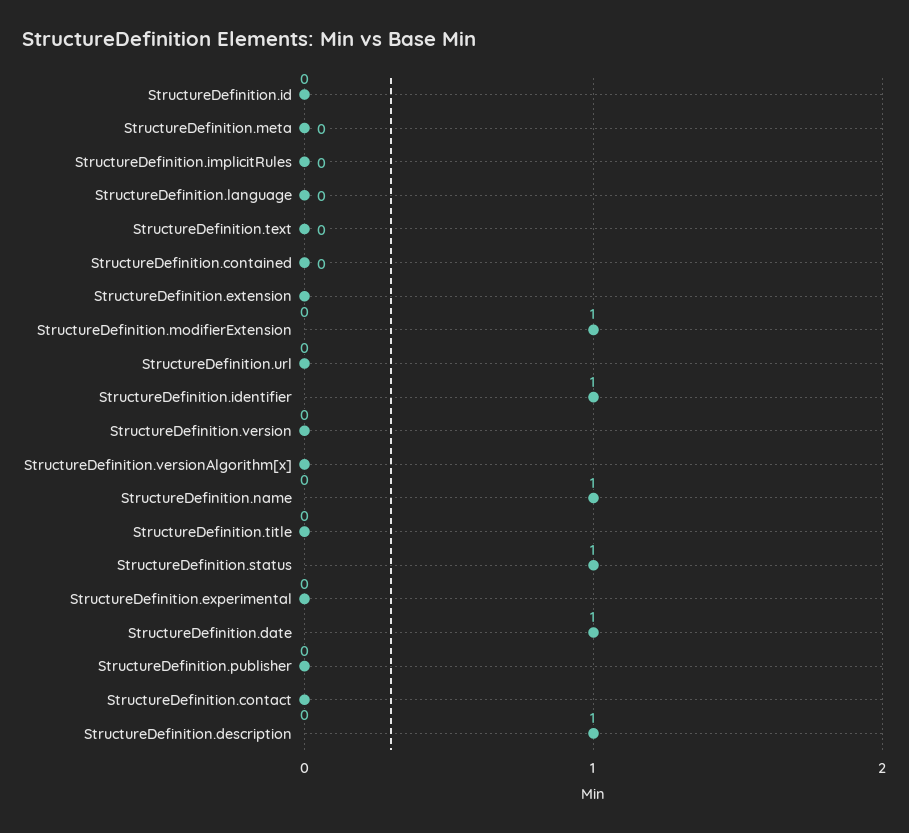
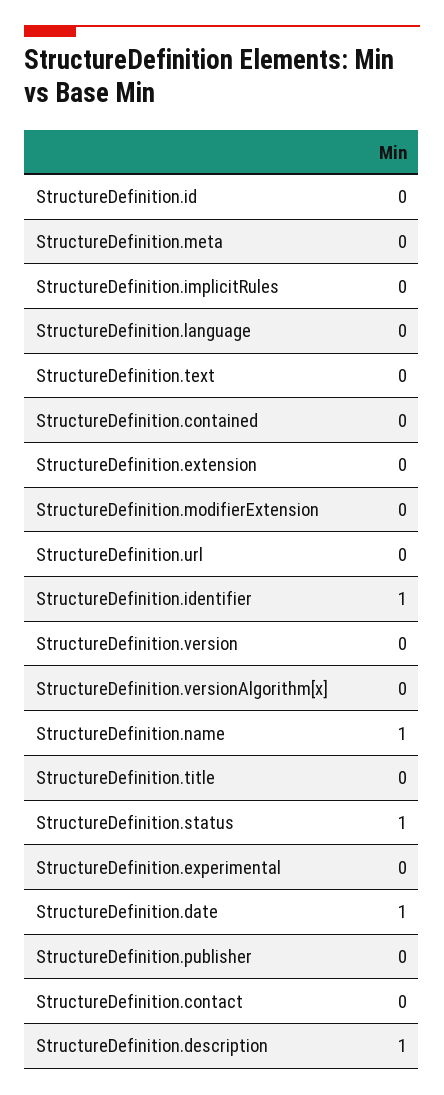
  {
    "StructureDefinition.id": 0,
    "StructureDefinition.meta": 0,
    "StructureDefinition.implicitRules": 0,
    "StructureDefinition.language": 0,
    "StructureDefinition.text": 0,
    "StructureDefinition.contained": 0,
    "StructureDefinition.extension": 0,
-   "StructureDefinition.modifierExtension": 1,
+   "StructureDefinition.modifierExtension": 0,
    "StructureDefinition.url": 0,
    "StructureDefinition.identifier": 1,
    "StructureDefinition.version": 0,
    "StructureDefinition.versionAlgorithm[x]": 0,
    "StructureDefinition.name": 1,
    "StructureDefinition.title": 0,
    "StructureDefinition.status": 1,
    "StructureDefinition.experimental": 0,
    "StructureDefinition.date": 1,
    "StructureDefinition.publisher": 0,
    "StructureDefinition.contact": 0,
    "StructureDefinition.description": 1
  }

